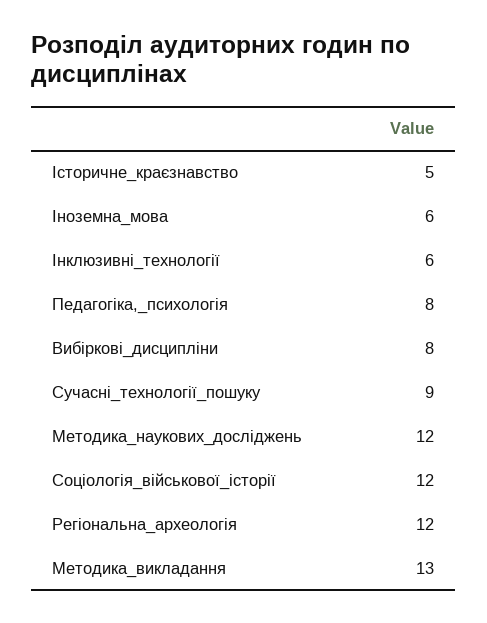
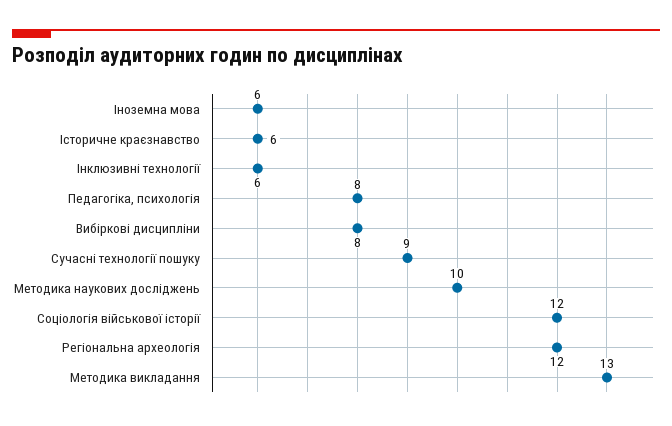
  {
-   "Історичне_краєзнавство": 5,
+   "Історичне_краєзнавство": 6,
    "Іноземна_мова": 6,
    "Інклюзивні_технології": 6,
    "Педагогіка,_психологія": 8,
    "Вибіркові_дисципліни": 8,
    "Сучасні_технології_пошуку": 9,
-   "Методика_наукових_досліджень": 12,
+   "Методика_наукових_досліджень": 10,
    "Соціологія_військової_історії": 12,
    "Регіональна_археологія": 12,
    "Методика_викладання": 13
  }

